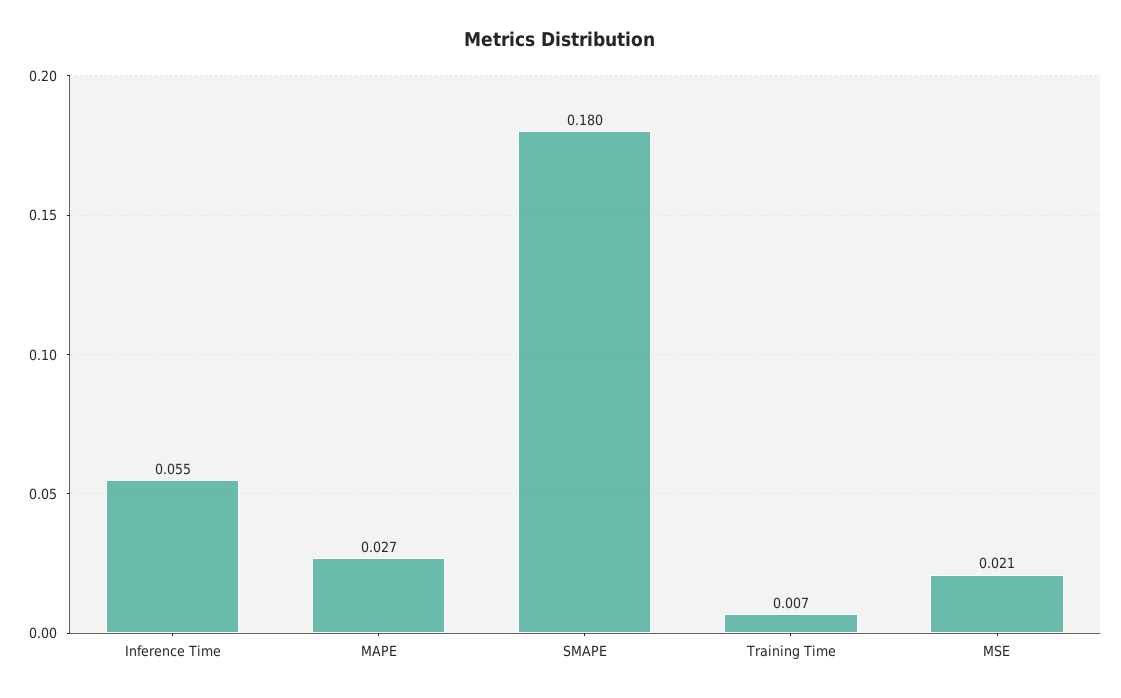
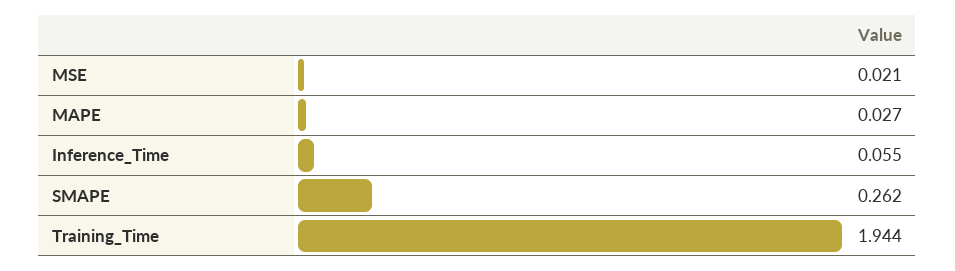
  {
    "Inference Time": 0.055,
    "MAPE": 0.027,
-   "SMAPE": 0.18,
+   "SMAPE": 0.262,
-   "Training Time": 0.007,
+   "Training Time": 1.944,
    "MSE": 0.021
  }

